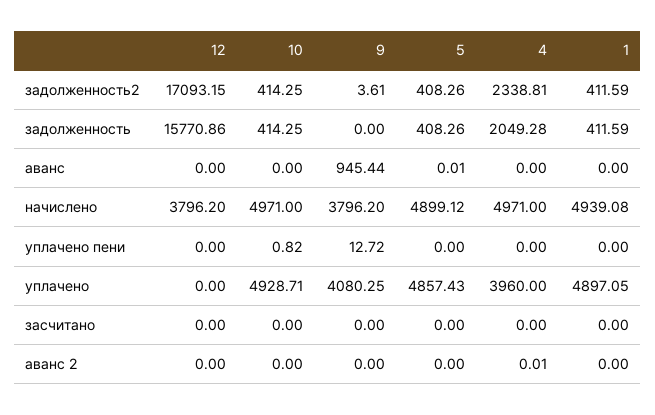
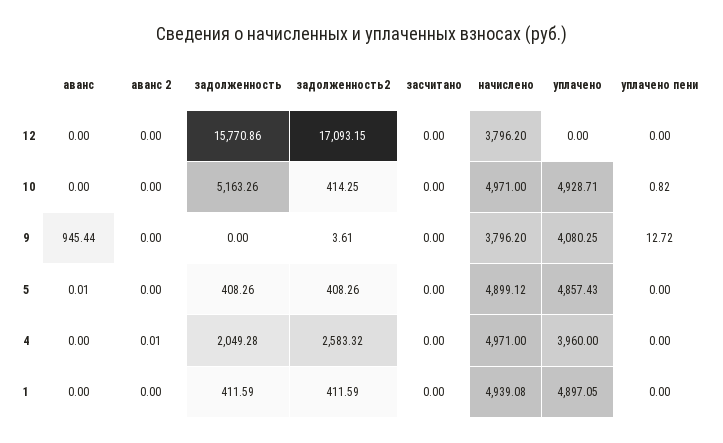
  {
    "12": {
      "задолженность2": 17093.15,
      "задолженность": 15770.86,
      "аванс": 0,
      "начислено": 3796.2,
      "уплачено пени": 0,
      "уплачено": 0,
      "засчитано": 0,
      "аванс 2": 0
    },
    "10": {
      "задолженность2": 414.25,
-     "задолженность": 414.25,
+     "задолженность": 5163.26,
      "аванс": 0,
      "начислено": 4971,
      "уплачено пени": 0.82,
      "уплачено": 4928.71,
      "засчитано": 0,
      "аванс 2": 0
    },
    "9": {
      "задолженность2": 3.61,
      "задолженность": 0,
      "аванс": 945.44,
      "начислено": 3796.2,
      "уплачено пени": 12.72,
      "уплачено": 4080.25,
      "засчитано": 0,
      "аванс 2": 0
    },
    "5": {
      "задолженность2": 408.26,
      "задолженность": 408.26,
      "аванс": 0.01,
      "начислено": 4899.12,
      "уплачено пени": 0,
      "уплачено": 4857.43,
      "засчитано": 0,
      "аванс 2": 0
    },
    "4": {
-     "задолженность2": 2338.81,
+     "задолженность2": 2583.32,
      "задолженность": 2049.28,
      "аванс": 0,
      "начислено": 4971,
      "уплачено пени": 0,
      "уплачено": 3960,
      "засчитано": 0,
      "аванс 2": 0.01
    },
    "1": {
      "задолженность2": 411.59,
      "задолженность": 411.59,
      "аванс": 0,
      "начислено": 4939.08,
      "уплачено пени": 0,
      "уплачено": 4897.05,
      "засчитано": 0,
      "аванс 2": 0
    }
  }

